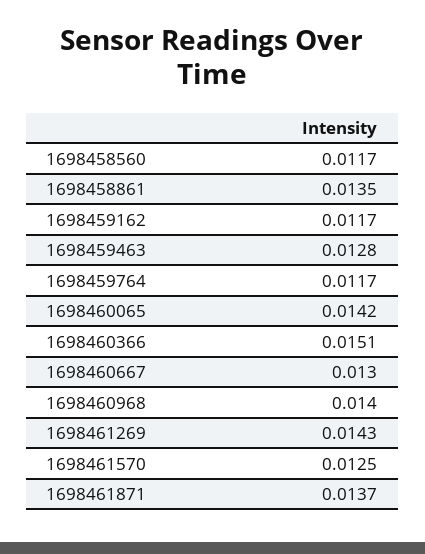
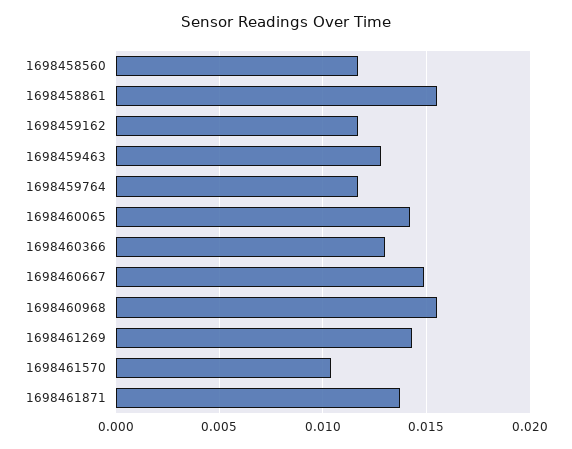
  {
    "1698458560": 0.0117,
-   "1698458861": 0.0135,
+   "1698458861": 0.0155,
    "1698459162": 0.0117,
    "1698459463": 0.0128,
    "1698459764": 0.0117,
    "1698460065": 0.0142,
-   "1698460366": 0.0151,
+   "1698460366": 0.013,
-   "1698460667": 0.013,
+   "1698460667": 0.015,
-   "1698460968": 0.014,
+   "1698460968": 0.0155,
    "1698461269": 0.0143,
-   "1698461570": 0.0125,
+   "1698461570": 0.0105,
    "1698461871": 0.0137
  }

